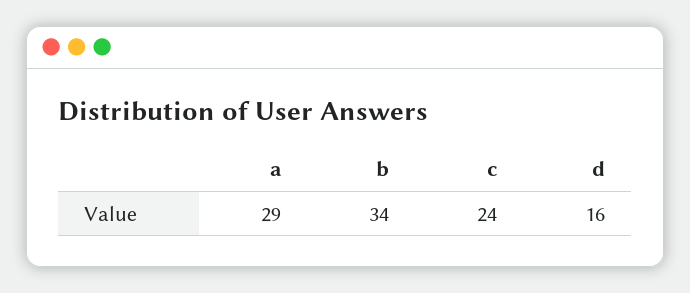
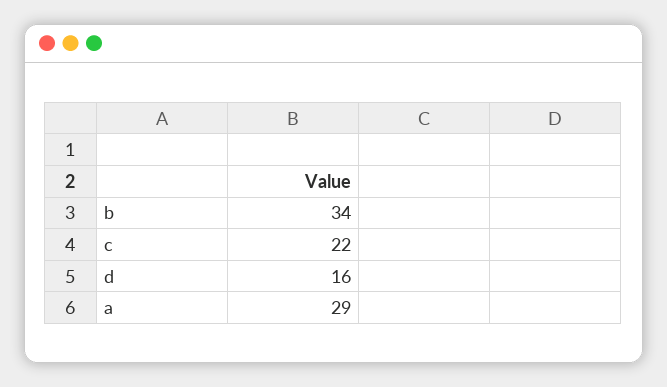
  {
    "a": 29,
    "b": 34,
-   "c": 24,
+   "c": 22,
    "d": 16
  }

